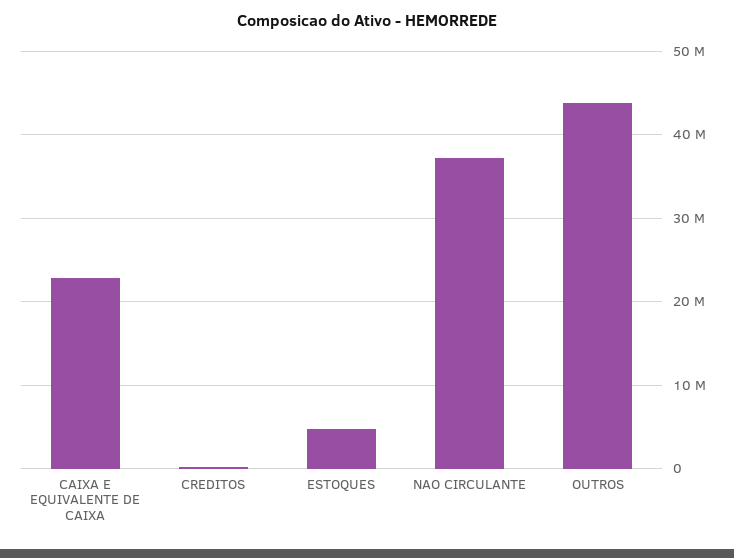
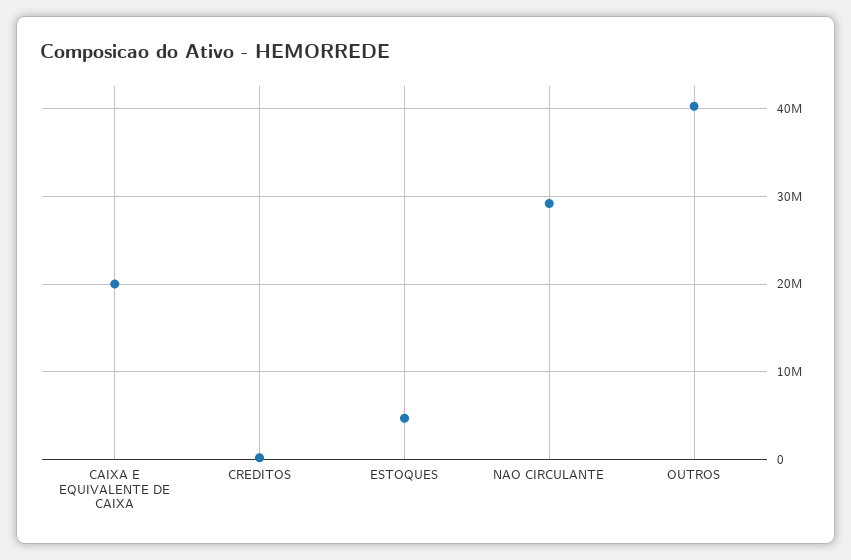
  {
-   "CAIXA E EQUIVALENTE DE CAIXA": 23000000,
+   "CAIXA E EQUIVALENTE DE CAIXA": 20000000,
    "CREDITOS": 0,
    "ESTOQUES": 5000000,
-   "NAO CIRCULANTE": 37000000,
+   "NAO CIRCULANTE": 29000000,
-   "OUTROS": 44000000
+   "OUTROS": 40000000
  }

